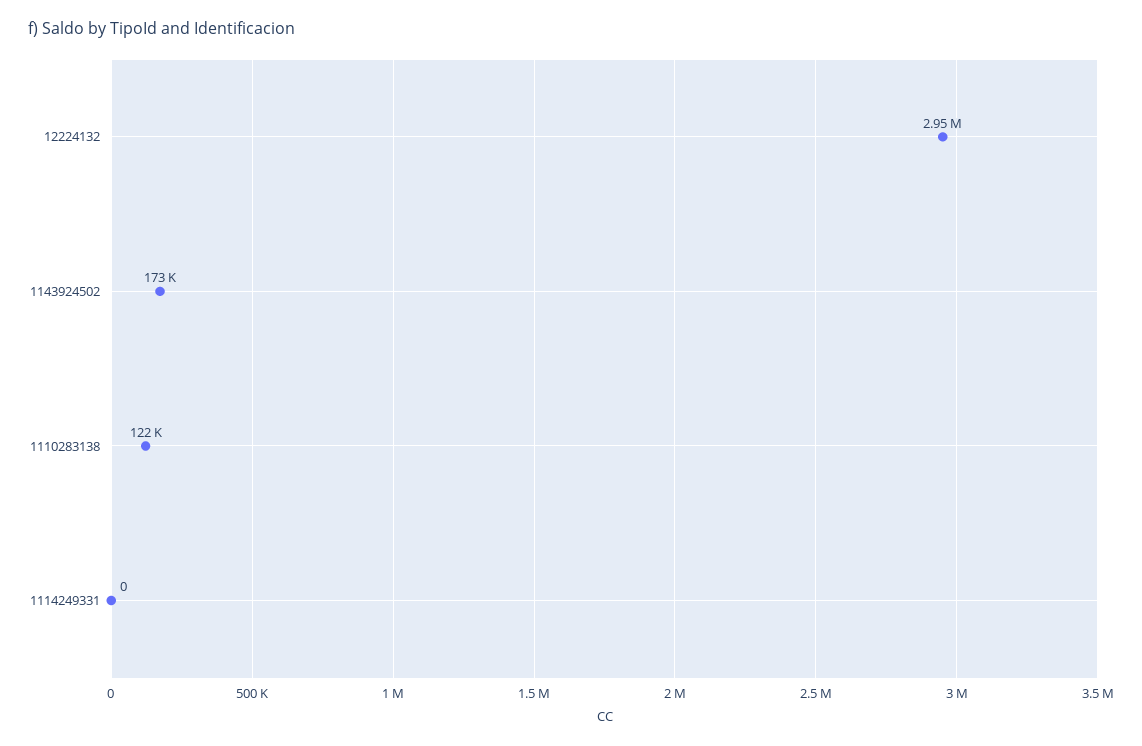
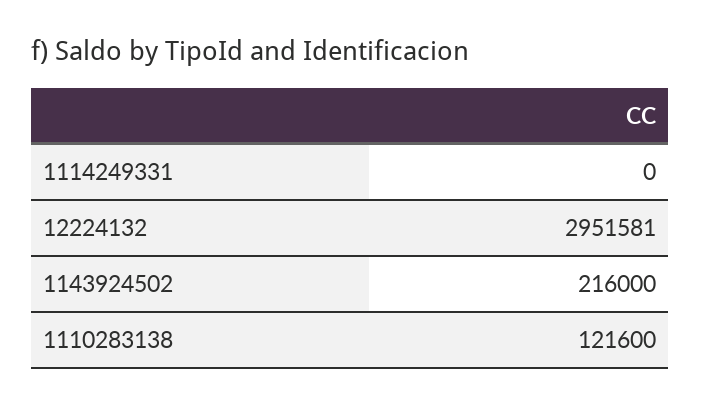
  {
    "12224132": 2951581,
-   "1143924502": 173000,
+   "1143924502": 216000,
    "1110283138": 121600,
    "1114249331": 0
  }

